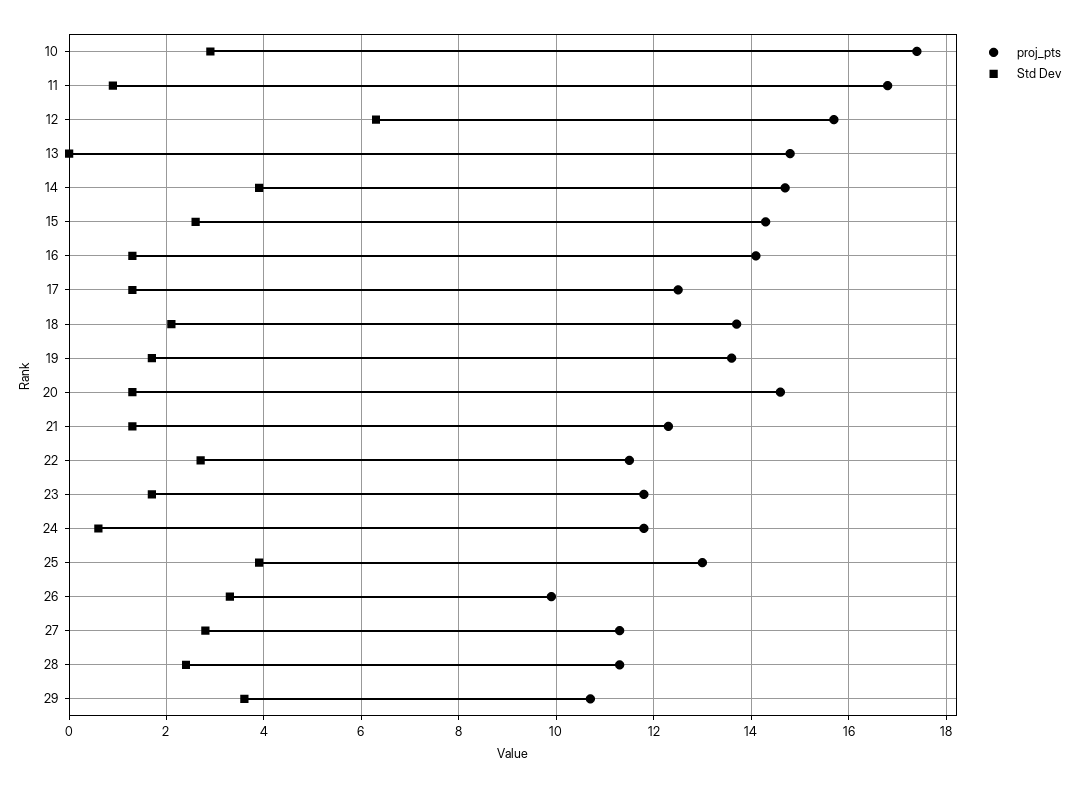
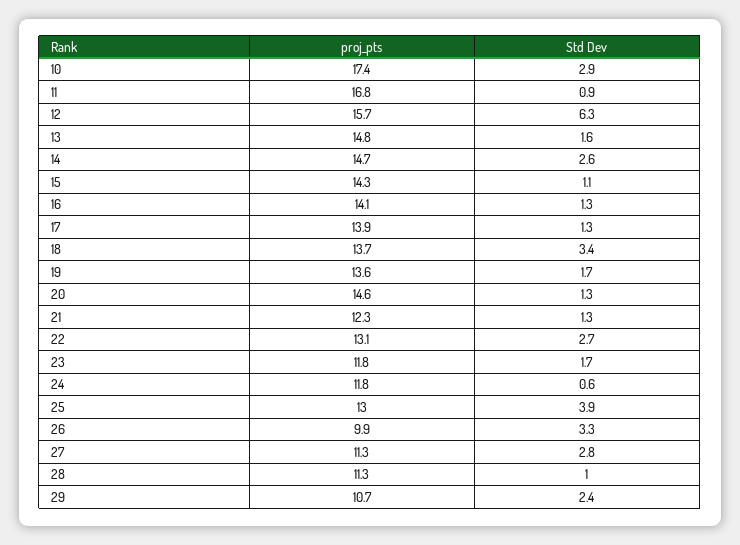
  {
    "proj_pts": {
      "10": 17.4,
      "11": 16.8,
      "12": 15.7,
      "13": 14.8,
      "14": 14.7,
      "15": 14.3,
      "16": 14.1,
-     "17": 12.5,
+     "17": 13.9,
      "18": 13.7,
      "19": 13.6,
      "20": 14.6,
      "21": 12.3,
-     "22": 11.5,
+     "22": 13.1,
      "23": 11.8,
      "24": 11.8,
      "25": 13,
      "26": 9.9,
      "27": 11.3,
      "28": 11.3,
      "29": 10.7
    },
    "Std Dev": {
      "10": 2.9,
      "11": 0.9,
      "12": 6.3,
-     "13": 0,
+     "13": 1.6,
-     "14": 4,
+     "14": 2.6,
-     "15": 2.5,
+     "15": 1.1,
      "16": 1.3,
      "17": 1.3,
-     "18": 2,
+     "18": 3.4,
      "19": 1.7,
      "20": 1.3,
      "21": 1.3,
      "22": 2.7,
      "23": 1.7,
      "24": 0.6,
      "25": 3.9,
      "26": 3.3,
      "27": 2.8,
-     "28": 2.5,
+     "28": 1,
-     "29": 3.5
+     "29": 2.4
    }
  }

